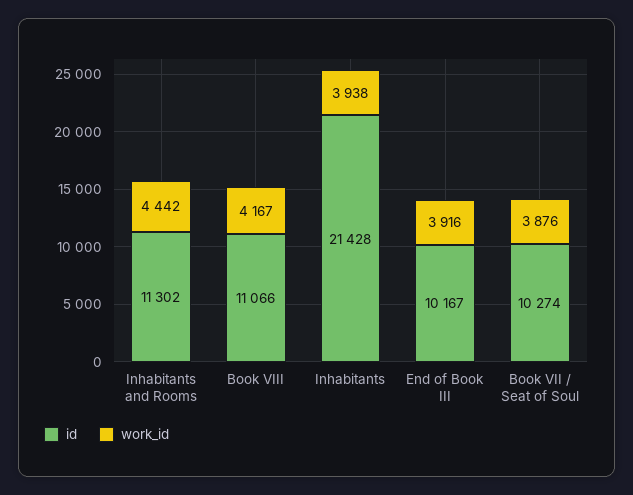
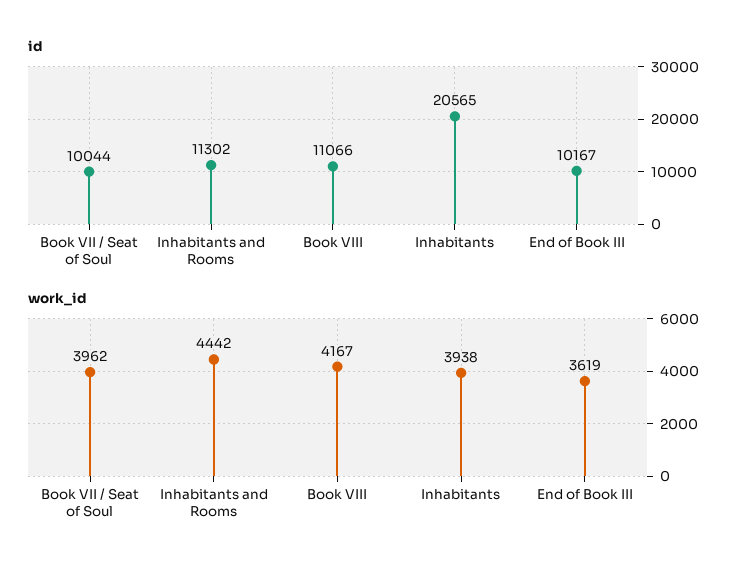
  {
    "id": {
      "Inhabitants and Rooms": 11302,
      "Book VIII": 11066,
-     "Inhabitants": 21428,
+     "Inhabitants": 20565,
      "End of Book III": 10167,
-     "Book VII / Seat of Soul": 10274
+     "Book VII / Seat of Soul": 10044
    },
    "work_id": {
      "Inhabitants and Rooms": 4442,
      "Book VIII": 4167,
      "Inhabitants": 3938,
-     "End of Book III": 3916,
+     "End of Book III": 3619,
-     "Book VII / Seat of Soul": 3876
+     "Book VII / Seat of Soul": 3962
    }
  }

